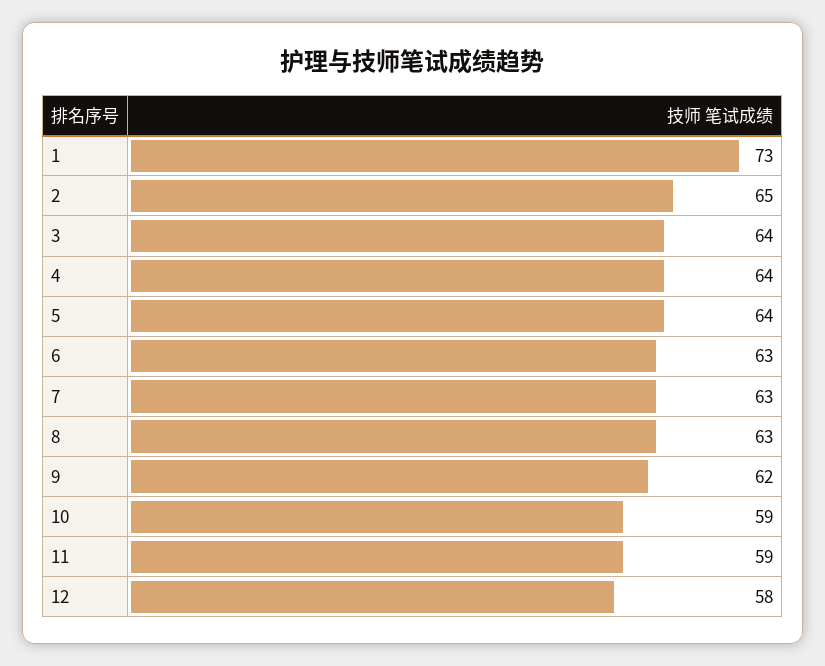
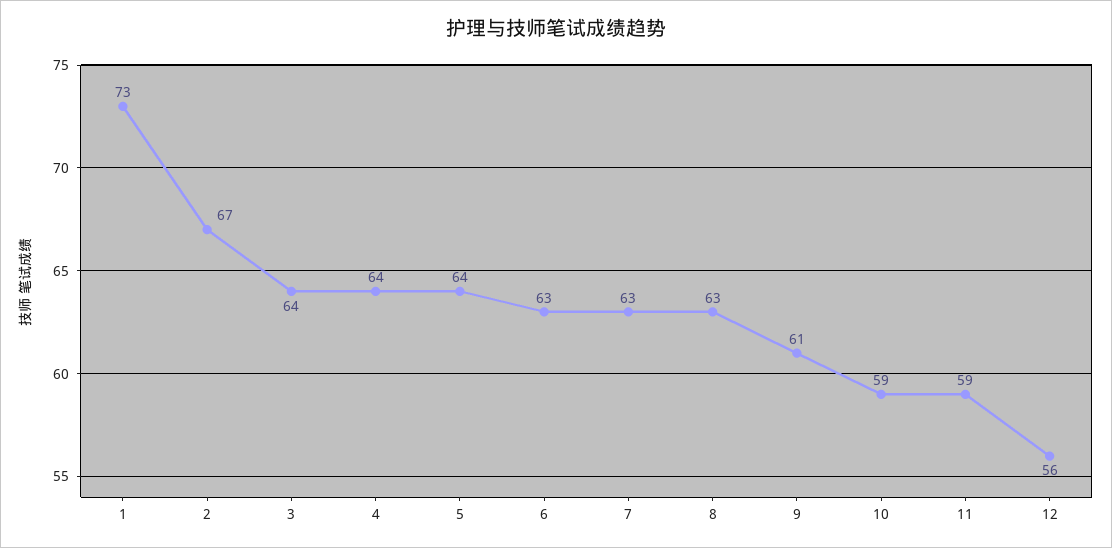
  {
    "1": 73,
-   "2": 65,
+   "2": 67,
    "3": 64,
    "4": 64,
    "5": 64,
    "6": 63,
    "7": 63,
    "8": 63,
-   "9": 62,
+   "9": 61,
    "10": 59,
    "11": 59,
-   "12": 58
+   "12": 56
  }

